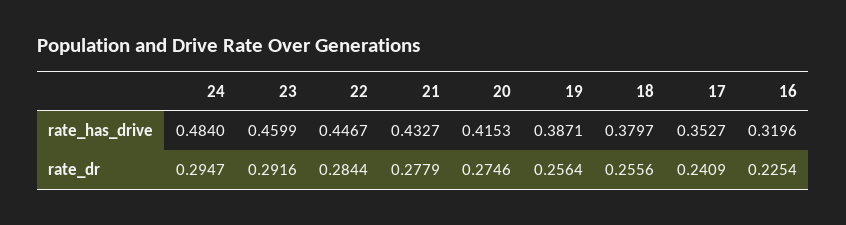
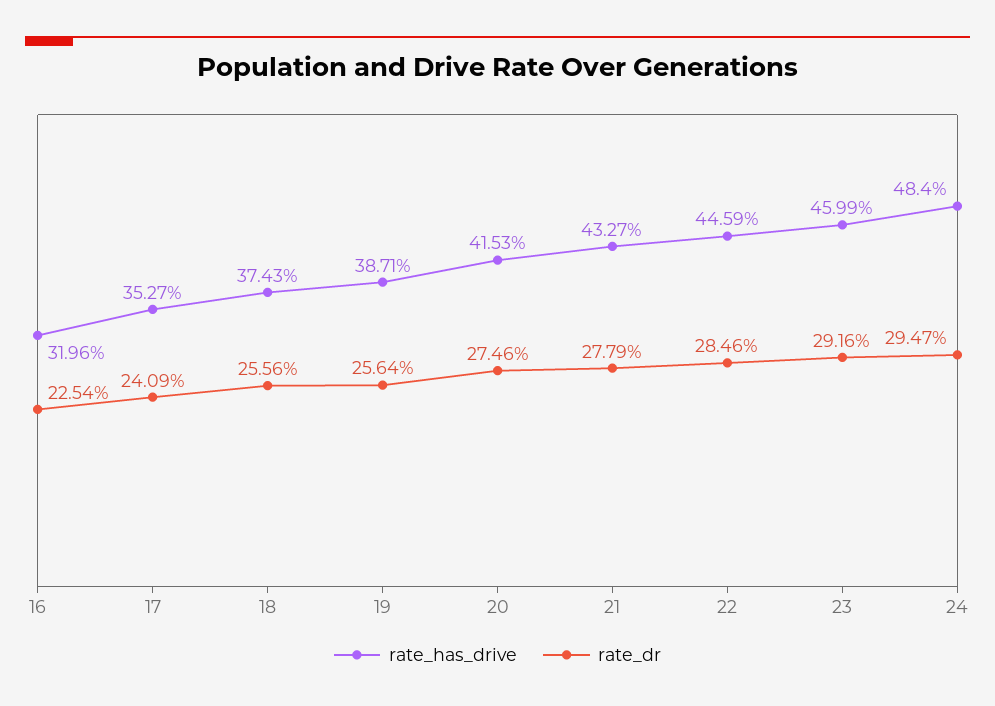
  {
    "rate_has_drive": {
      "24": 0.484,
      "23": 0.4599,
-     "22": 0.4467,
+     "22": 0.4459,
      "21": 0.4327,
      "20": 0.4153,
      "19": 0.3871,
-     "18": 0.3797,
+     "18": 0.3743,
      "17": 0.3527,
      "16": 0.3196
    },
    "rate_dr": {
      "24": 0.2947,
      "23": 0.2916,
-     "22": 0.2844,
+     "22": 0.2846,
      "21": 0.2779,
      "20": 0.2746,
      "19": 0.2564,
      "18": 0.2556,
      "17": 0.2409,
      "16": 0.2254
    }
  }

